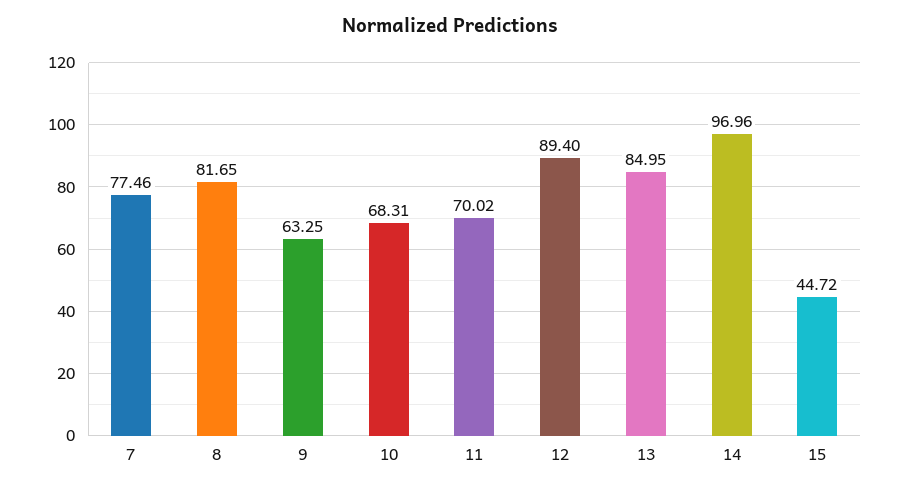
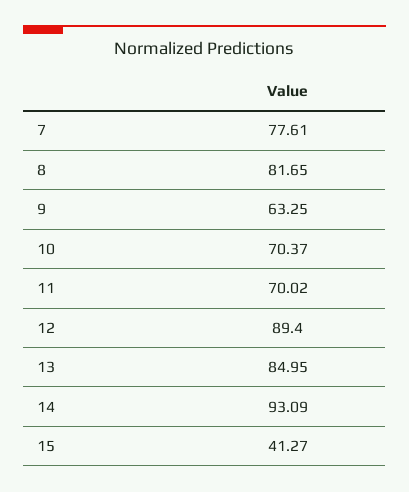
  {
-   "7": 77.46,
+   "7": 77.61,
    "8": 81.65,
    "9": 63.25,
-   "10": 68.31,
+   "10": 70.37,
    "11": 70.02,
    "12": 89.4,
    "13": 84.95,
-   "14": 96.96,
+   "14": 93.09,
-   "15": 44.72
+   "15": 41.27
  }

